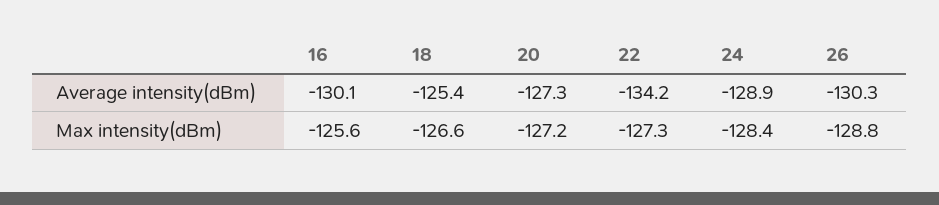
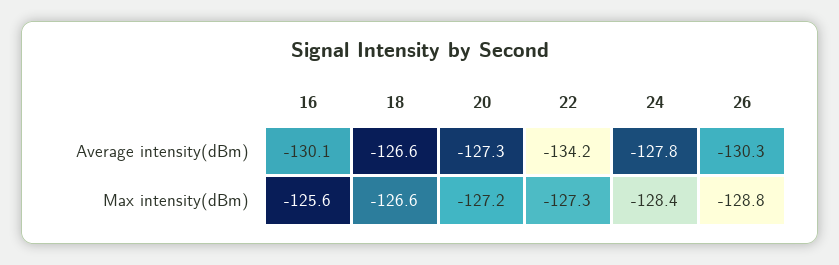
  {
    "16": {
      "Average intensity(dBm)": -130.1,
      "Max intensity(dBm)": -125.6
    },
    "18": {
-     "Average intensity(dBm)": -125.4,
+     "Average intensity(dBm)": -126.6,
      "Max intensity(dBm)": -126.6
    },
    "20": {
      "Average intensity(dBm)": -127.3,
      "Max intensity(dBm)": -127.2
    },
    "22": {
      "Average intensity(dBm)": -134.2,
      "Max intensity(dBm)": -127.3
    },
    "24": {
-     "Average intensity(dBm)": -128.9,
+     "Average intensity(dBm)": -127.8,
      "Max intensity(dBm)": -128.4
    },
    "26": {
      "Average intensity(dBm)": -130.3,
      "Max intensity(dBm)": -128.8
    }
  }

